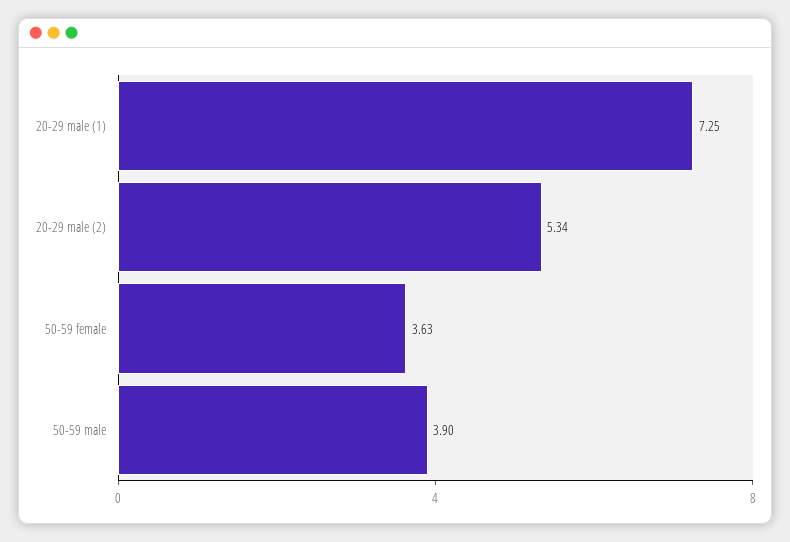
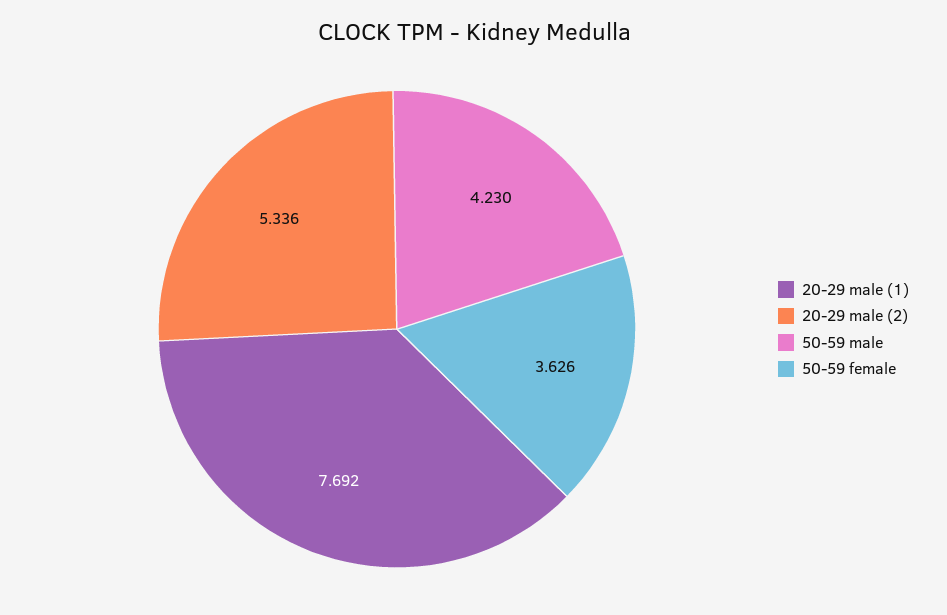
  {
-   "20-29 male (1)": 7.25,
+   "20-29 male (1)": 7.692,
    "20-29 male (2)": 5.336,
    "50-59 female": 3.626,
-   "50-59 male": 3.9
+   "50-59 male": 4.23
  }

